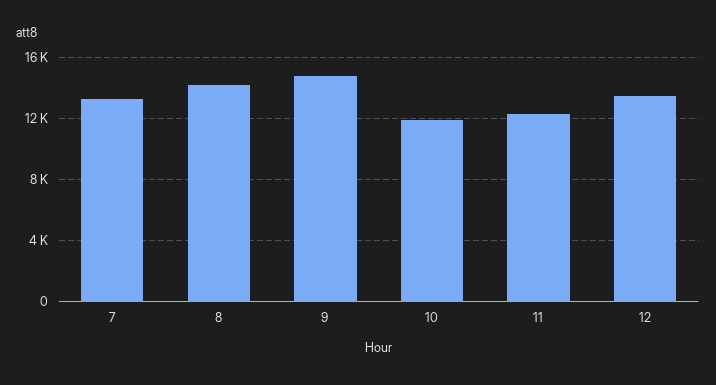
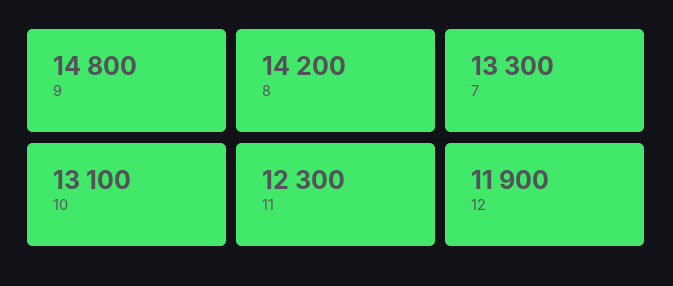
  {
    "7": 13300,
    "8": 14200,
    "9": 14800,
-   "10": 12000,
+   "10": 13100,
    "11": 12300,
-   "12": 13500
+   "12": 11900
  }

